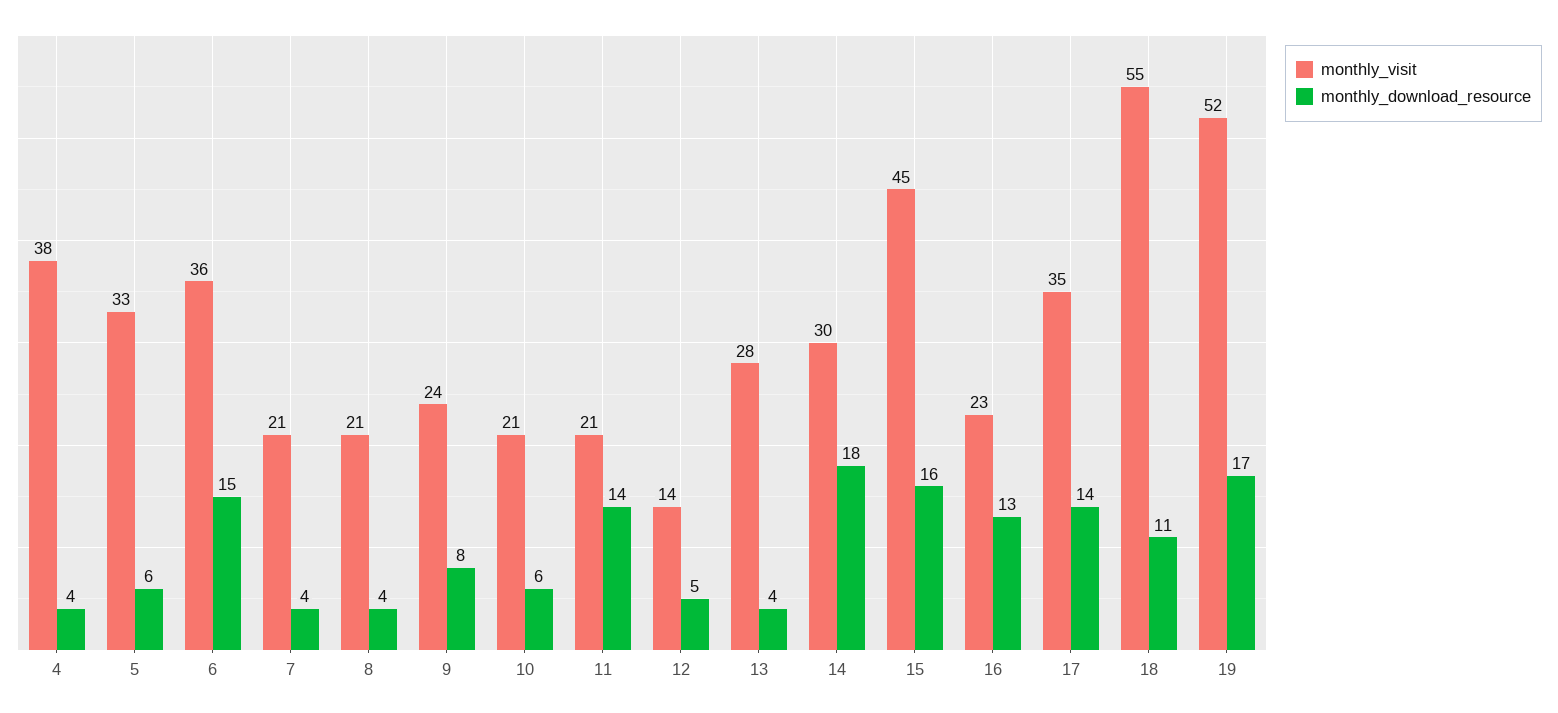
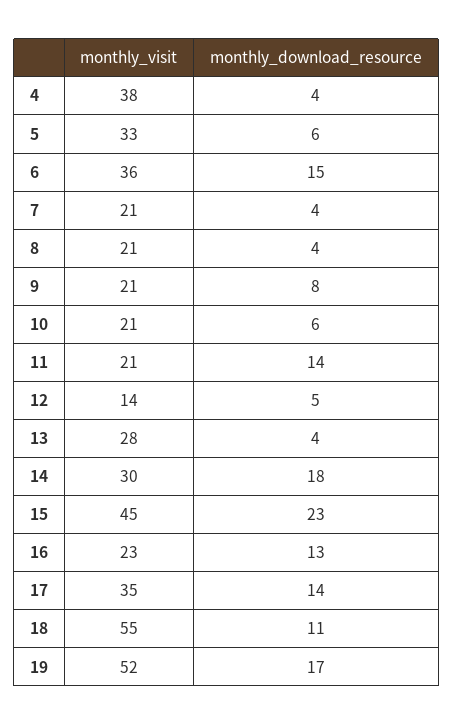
  {
    "monthly_visit": {
      "4": 38,
      "5": 33,
      "6": 36,
      "7": 21,
      "8": 21,
-     "9": 24,
+     "9": 21,
      "10": 21,
      "11": 21,
      "12": 14,
      "13": 28,
      "14": 30,
      "15": 45,
      "16": 23,
      "17": 35,
      "18": 55,
      "19": 52
    },
    "monthly_download_resource": {
      "4": 4,
      "5": 6,
      "6": 15,
      "7": 4,
      "8": 4,
      "9": 8,
      "10": 6,
      "11": 14,
      "12": 5,
      "13": 4,
      "14": 18,
-     "15": 16,
+     "15": 23,
      "16": 13,
      "17": 14,
      "18": 11,
      "19": 17
    }
  }

